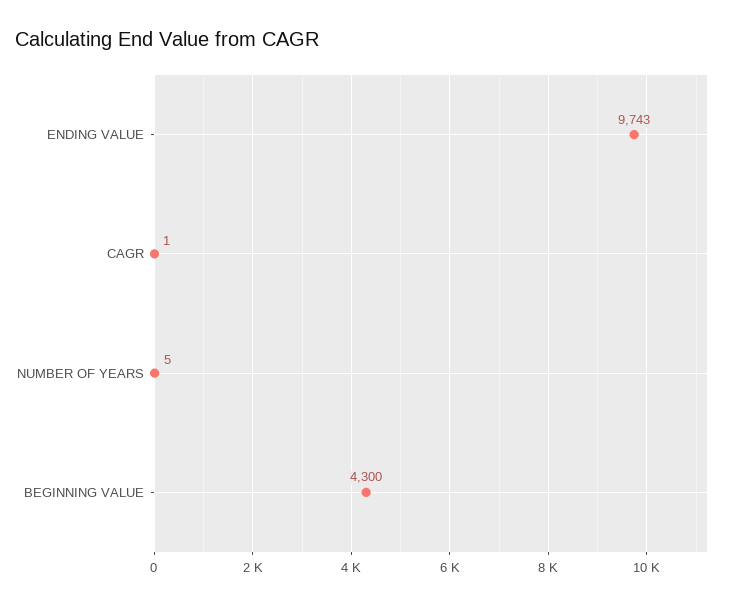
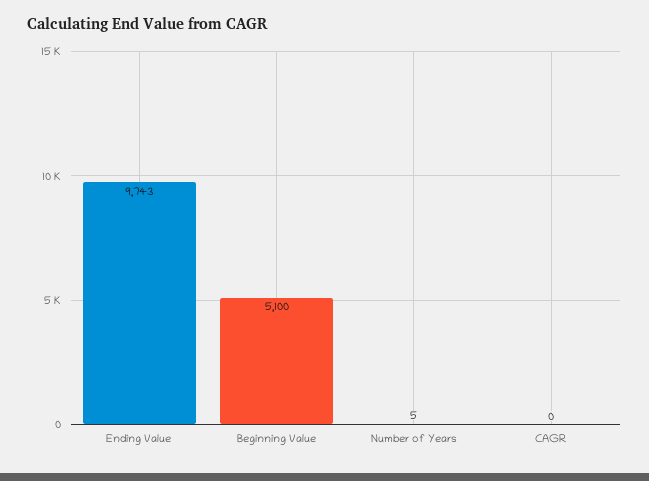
  {
    "ENDING VALUE": 9743,
-   "CAGR": 1,
+   "CAGR": 0,
    "NUMBER OF YEARS": 5,
-   "BEGINNING VALUE": 4300
+   "BEGINNING VALUE": 5100
  }

